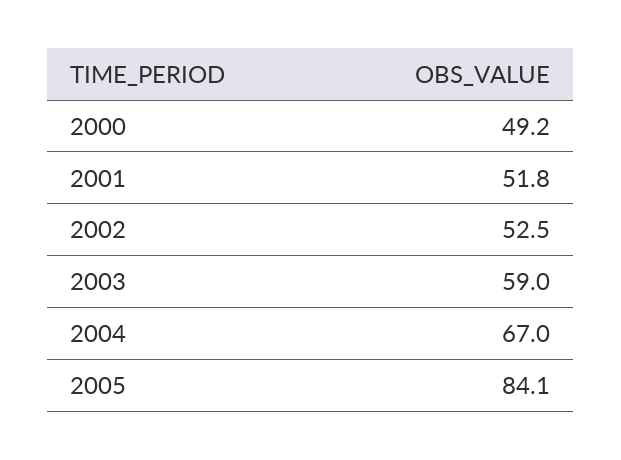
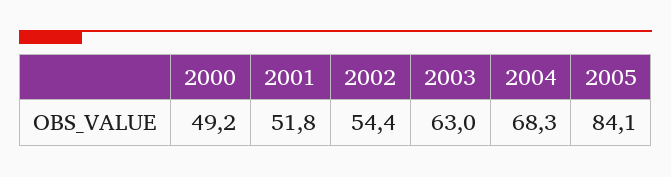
  {
    "2000": 49.2,
    "2001": 51.8,
-   "2002": 52.5,
+   "2002": 54.4,
-   "2003": 59,
+   "2003": 63,
-   "2004": 67,
+   "2004": 68.3,
    "2005": 84.1
  }

